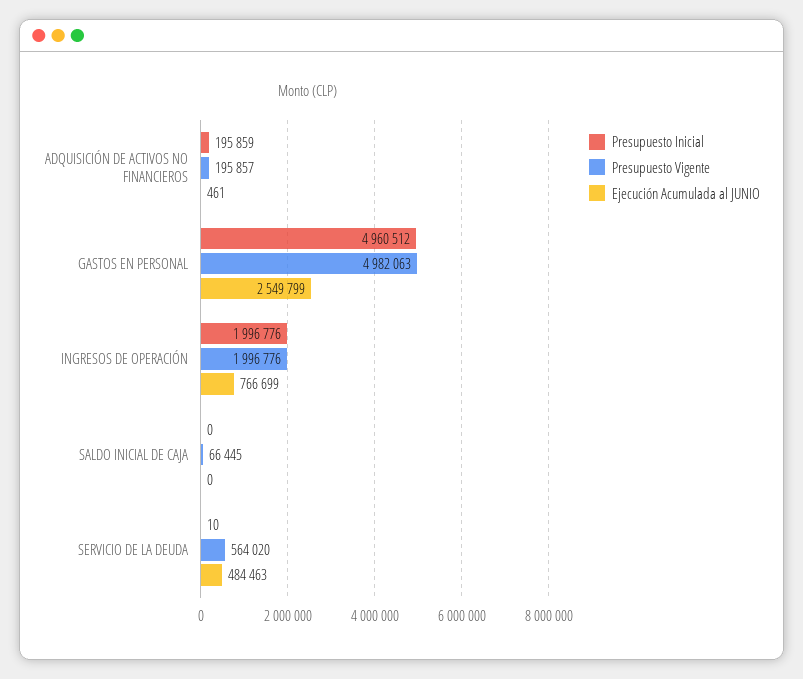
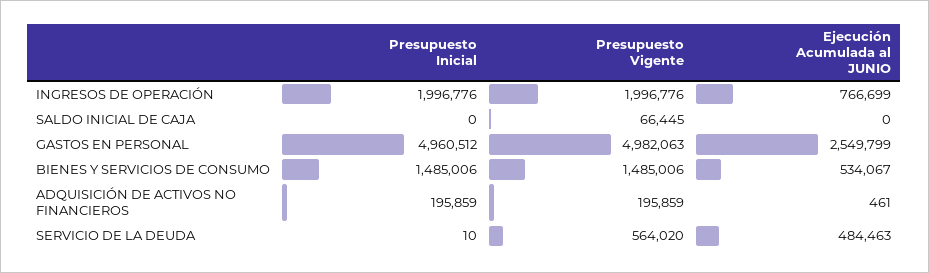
  {
    "Presupuesto Inicial": {
      "ADQUISICIÓN DE ACTIVOS NO FINANCIEROS": 195859,
      "GASTOS EN PERSONAL": 4960512,
      "INGRESOS DE OPERACIÓN": 1996776,
      "SALDO INICIAL DE CAJA": 0,
-     "SERVICIO DE LA DEUDA": 10
+     "SERVICIO DE LA DEUDA": 10,
+     "BIENES Y SERVICIOS DE CONSUMO": 1485006
    },
    "Presupuesto Vigente": {
-     "ADQUISICIÓN DE ACTIVOS NO FINANCIEROS": 195857,
+     "ADQUISICIÓN DE ACTIVOS NO FINANCIEROS": 195859,
      "GASTOS EN PERSONAL": 4982063,
      "INGRESOS DE OPERACIÓN": 1996776,
      "SALDO INICIAL DE CAJA": 66445,
-     "SERVICIO DE LA DEUDA": 564020
+     "SERVICIO DE LA DEUDA": 564020,
+     "BIENES Y SERVICIOS DE CONSUMO": 1485006
    },
    "Ejecución Acumulada al JUNIO": {
      "ADQUISICIÓN DE ACTIVOS NO FINANCIEROS": 461,
      "GASTOS EN PERSONAL": 2549799,
      "INGRESOS DE OPERACIÓN": 766699,
      "SALDO INICIAL DE CAJA": 0,
-     "SERVICIO DE LA DEUDA": 484463
+     "SERVICIO DE LA DEUDA": 484463,
+     "BIENES Y SERVICIOS DE CONSUMO": 534067
    }
  }

